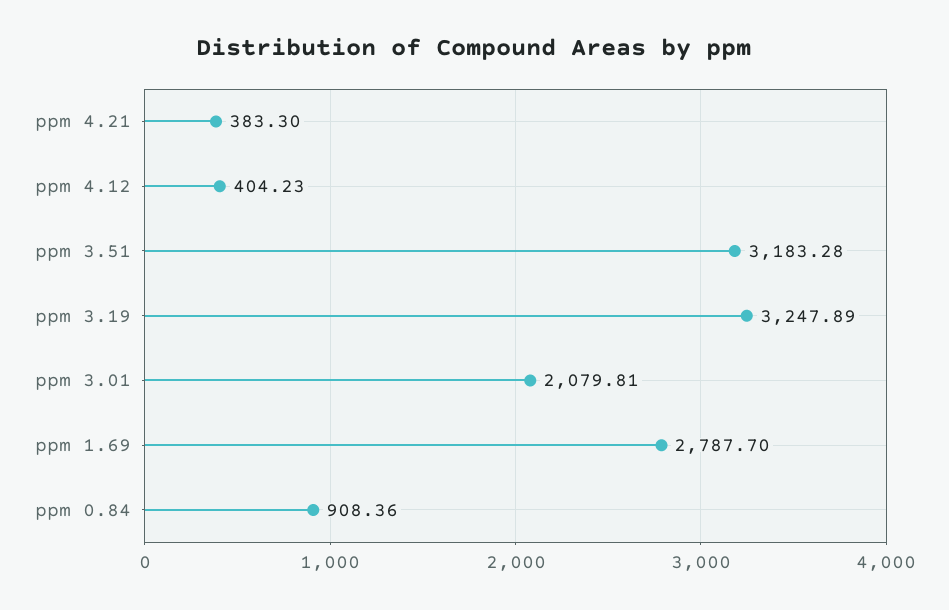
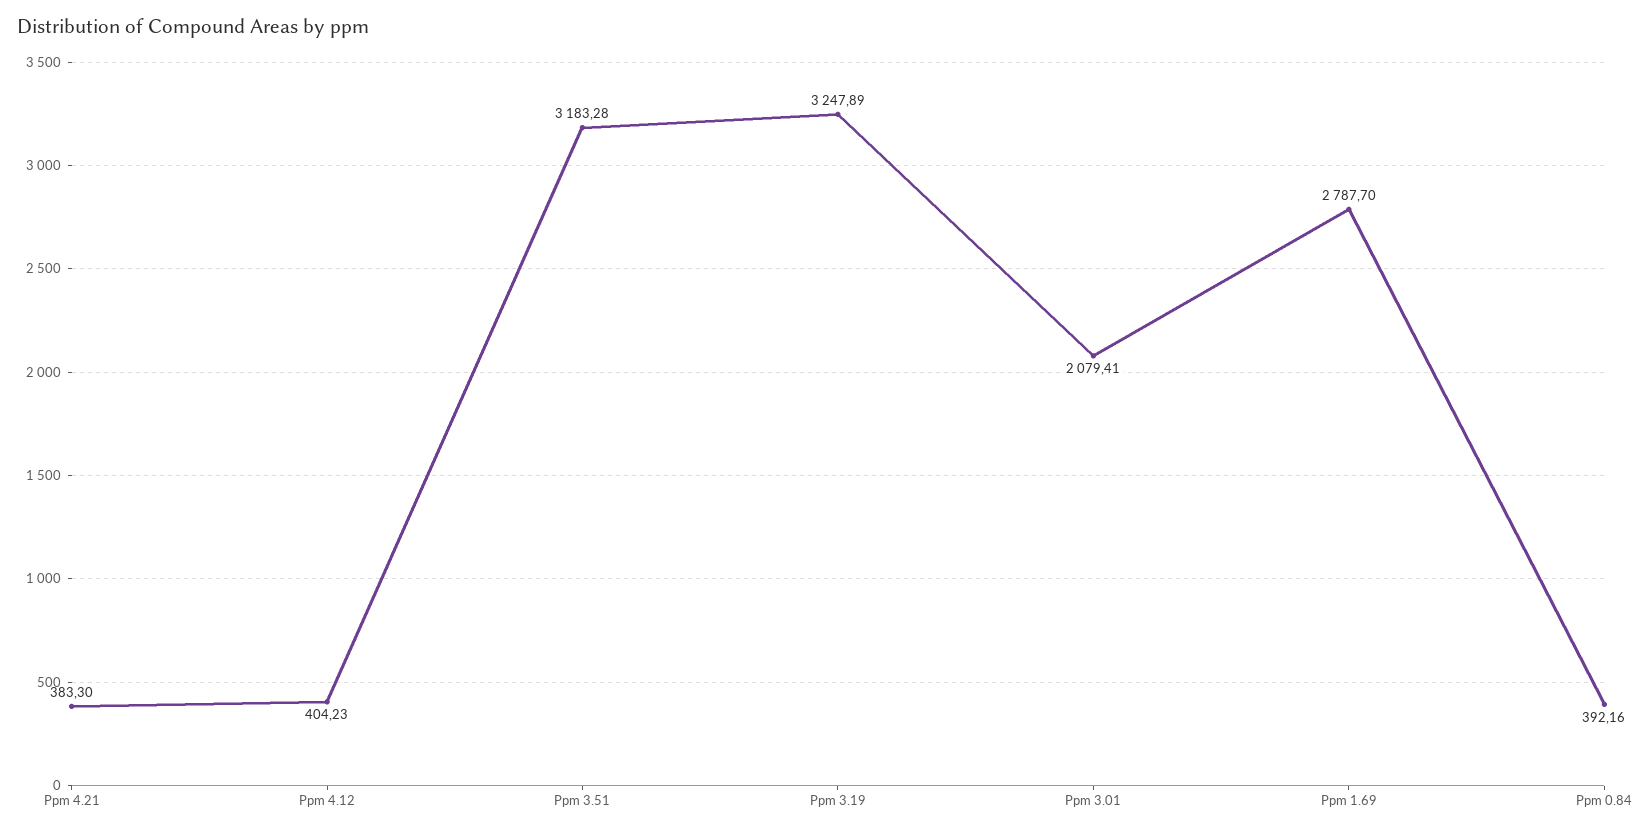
  {
    "ppm 4.21": 383.3,
    "ppm 4.12": 404.23,
    "ppm 3.51": 3183.28,
    "ppm 3.19": 3247.89,
-   "ppm 3.01": 2079.81,
+   "ppm 3.01": 2079.41,
    "ppm 1.69": 2787.7,
-   "ppm 0.84": 908.36
+   "ppm 0.84": 392.16
  }

